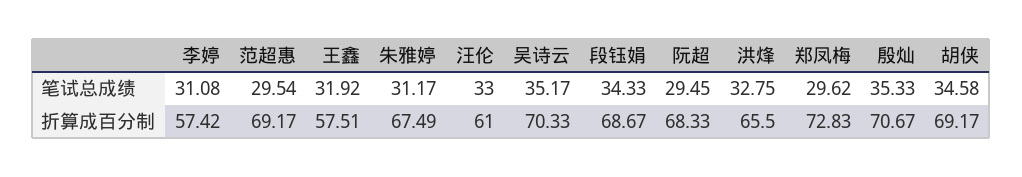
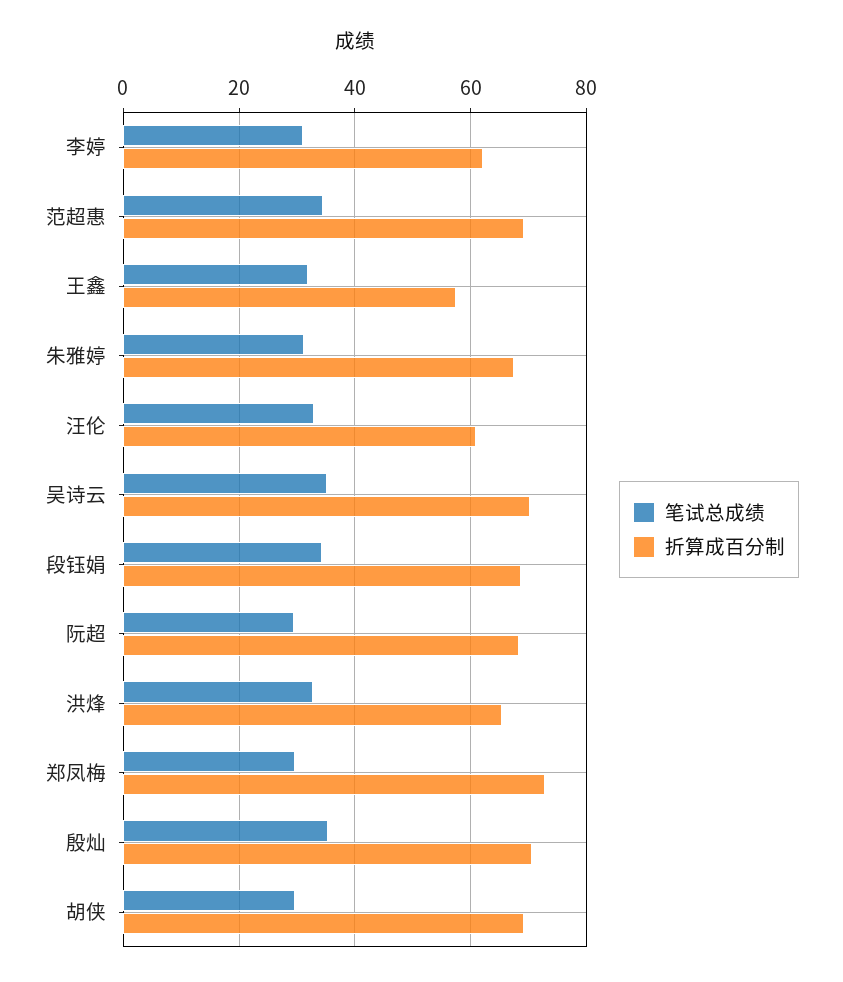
  {
    "笔试总成绩": {
      "李婷": 31.08,
-     "范超惠": 29.54,
+     "范超惠": 34,
      "王鑫": 31.92,
      "朱雅婷": 31.17,
      "汪伦": 33,
      "吴诗云": 35.17,
      "段钰娟": 34.33,
      "阮超": 29.45,
      "洪烽": 32.75,
      "郑凤梅": 29.62,
      "殷灿": 35.33,
-     "胡侠": 34.58
+     "胡侠": 30
    },
    "折算成百分制": {
-     "李婷": 57.42,
+     "李婷": 62,
      "范超惠": 69.17,
      "王鑫": 57.51,
      "朱雅婷": 67.49,
      "汪伦": 61,
      "吴诗云": 70.33,
      "段钰娟": 68.67,
      "阮超": 68.33,
      "洪烽": 65.5,
      "郑凤梅": 72.83,
      "殷灿": 70.67,
      "胡侠": 69.17
    }
  }

